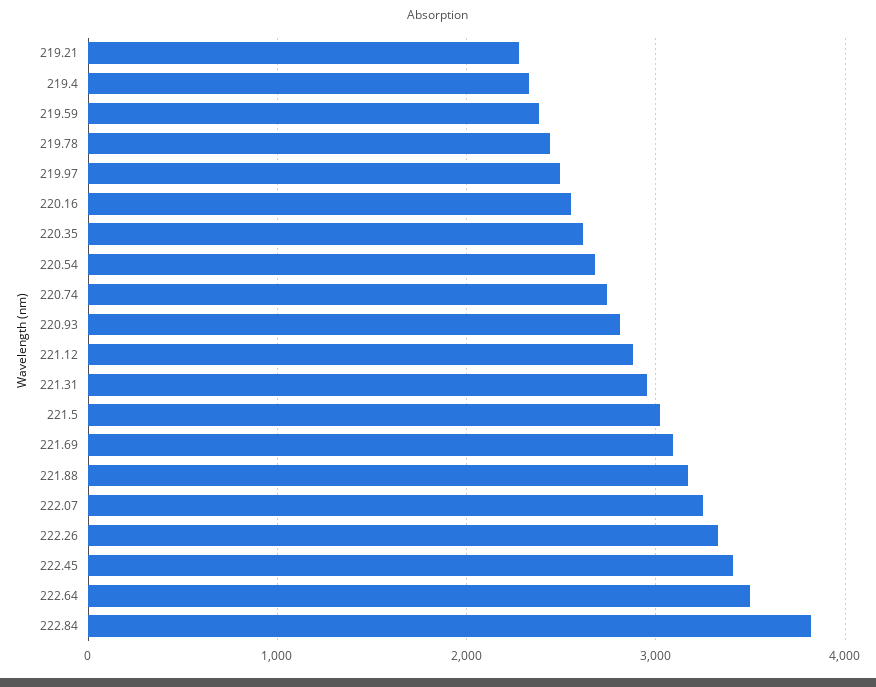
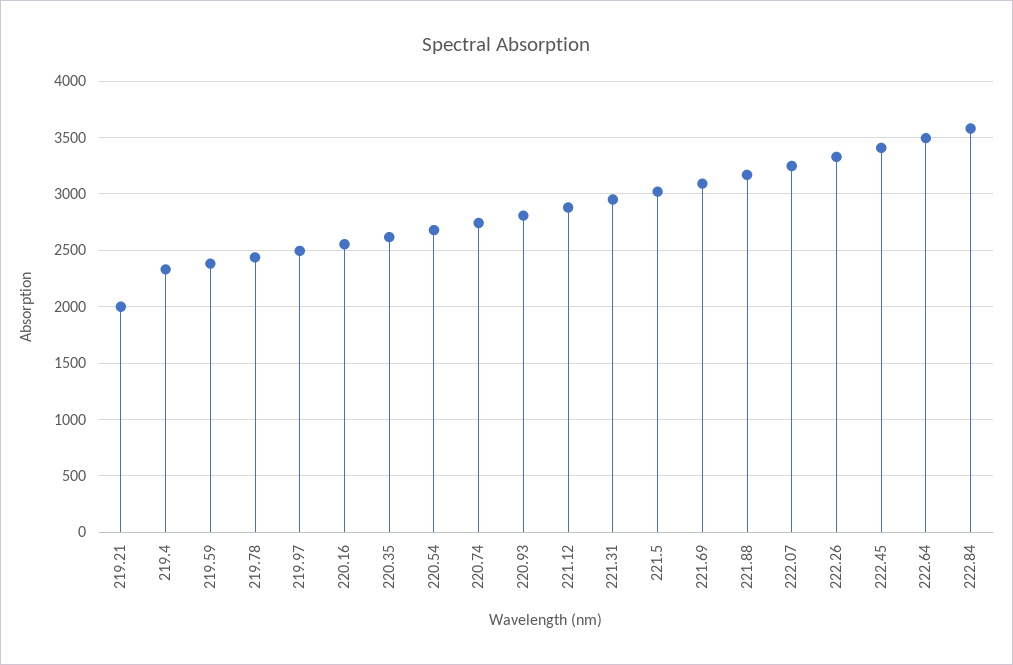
  {
-   "219.21": 2300,
+   "219.21": 2000,
    "219.4": 2300,
    "219.59": 2400,
    "219.78": 2400,
    "219.97": 2500,
    "220.16": 2600,
    "220.35": 2600,
    "220.54": 2700,
    "220.74": 2700,
    "220.93": 2800,
    "221.12": 2900,
    "221.31": 3000,
    "221.5": 3000,
    "221.69": 3100,
    "221.88": 3200,
    "222.07": 3200,
    "222.26": 3300,
    "222.45": 3400,
    "222.64": 3500,
-   "222.84": 3800
+   "222.84": 3600
  }

